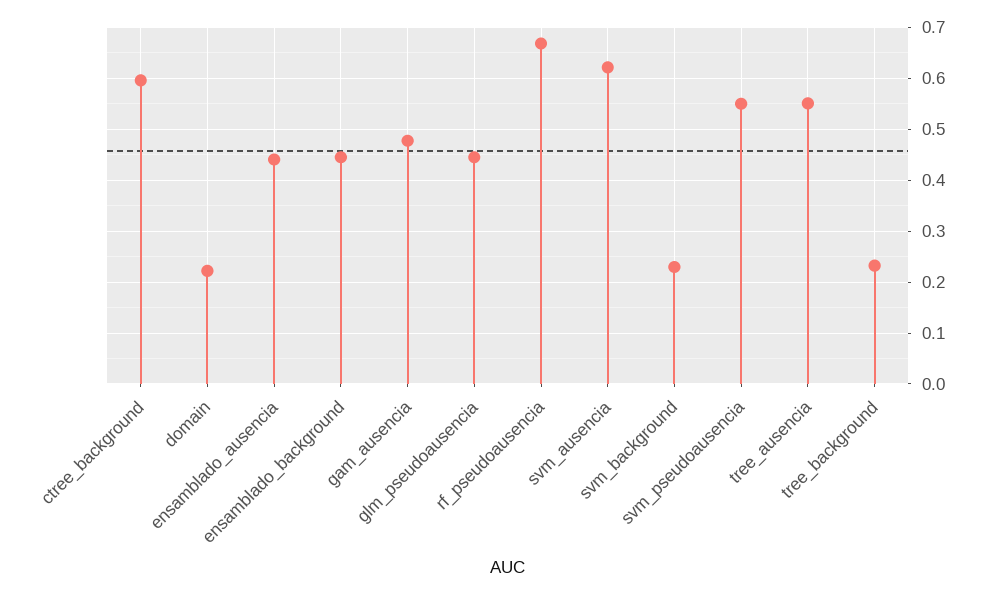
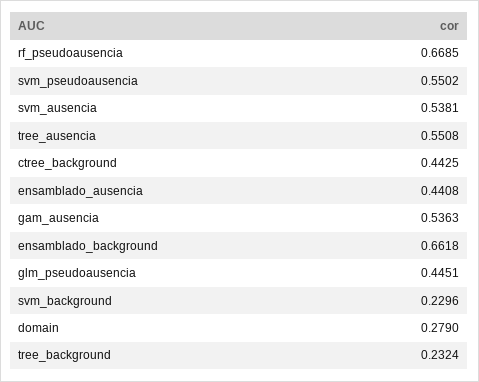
  {
-   "ctree_background": 0.6,
+   "ctree_background": 0.4425,
-   "domain": 0.22,
+   "domain": 0.279,
    "ensamblado_ausencia": 0.4408,
-   "ensamblado_background": 0.44,
+   "ensamblado_background": 0.6618,
-   "gam_ausencia": 0.48,
+   "gam_ausencia": 0.5363,
    "glm_pseudoausencia": 0.4451,
    "rf_pseudoausencia": 0.6685,
-   "svm_ausencia": 0.62,
+   "svm_ausencia": 0.5381,
    "svm_background": 0.2296,
    "svm_pseudoausencia": 0.5502,
    "tree_ausencia": 0.5508,
    "tree_background": 0.2324
  }

